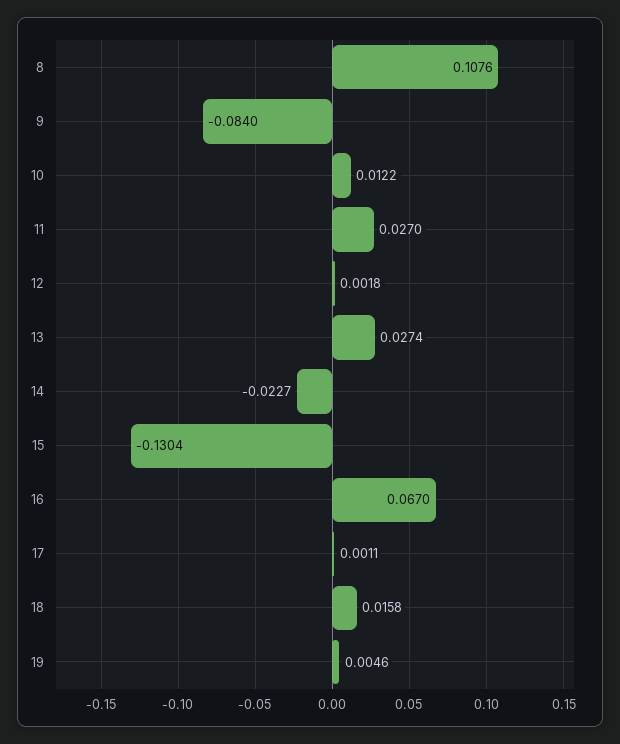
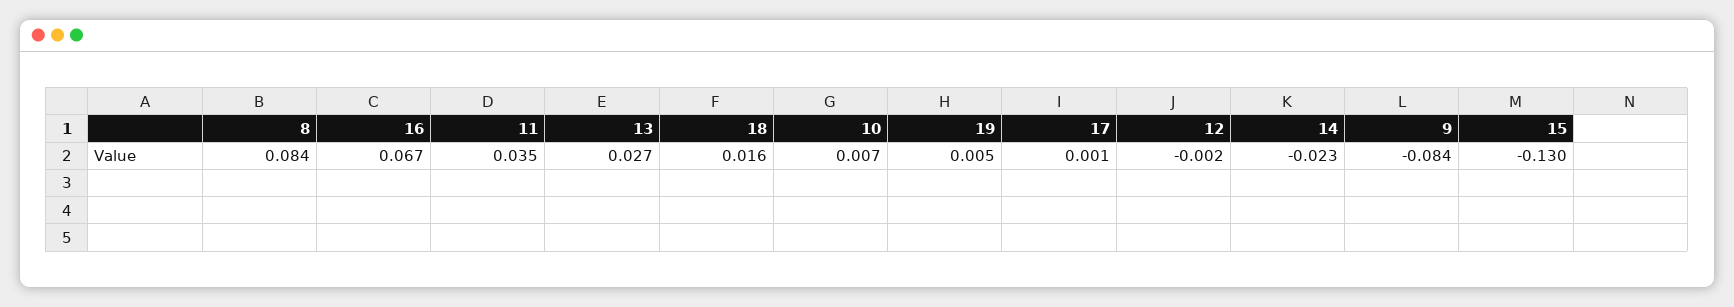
  {
-   "8": 0.1076,
+   "8": 0.084,
    "9": -0.084,
-   "10": 0.0122,
+   "10": 0.007,
-   "11": 0.027,
+   "11": 0.035,
-   "12": 0.0018,
+   "12": -0.002,
    "13": 0.0274,
    "14": -0.0227,
    "15": -0.1304,
    "16": 0.067,
    "17": 0.0011,
    "18": 0.0158,
    "19": 0.0046
  }

